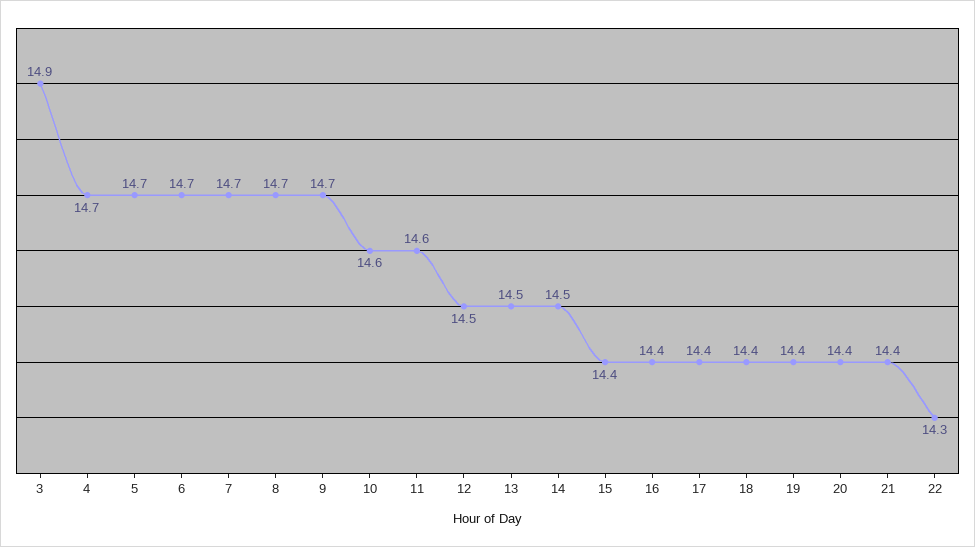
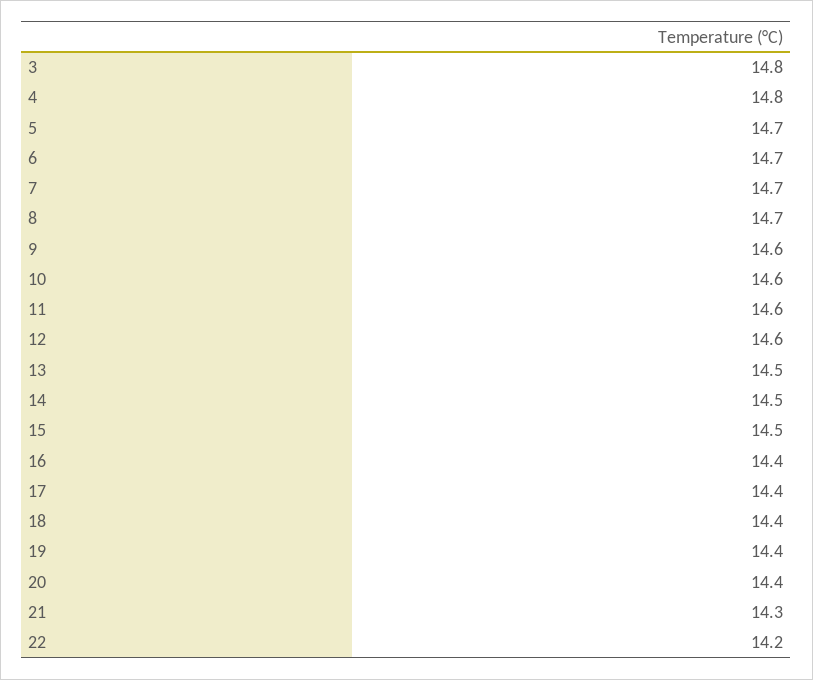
  {
-   "3": 14.9,
+   "3": 14.8,
-   "4": 14.7,
+   "4": 14.8,
    "5": 14.7,
    "6": 14.7,
    "7": 14.7,
    "8": 14.7,
-   "9": 14.7,
+   "9": 14.6,
    "10": 14.6,
    "11": 14.6,
-   "12": 14.5,
+   "12": 14.6,
    "13": 14.5,
    "14": 14.5,
-   "15": 14.4,
+   "15": 14.5,
    "16": 14.4,
    "17": 14.4,
    "18": 14.4,
    "19": 14.4,
    "20": 14.4,
-   "21": 14.4,
+   "21": 14.3,
-   "22": 14.3
+   "22": 14.2
  }

